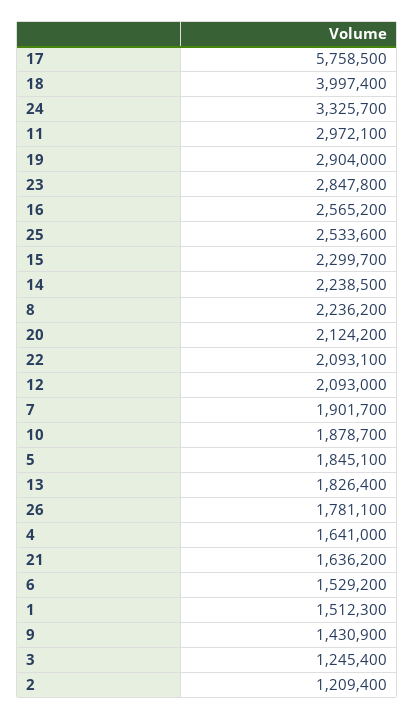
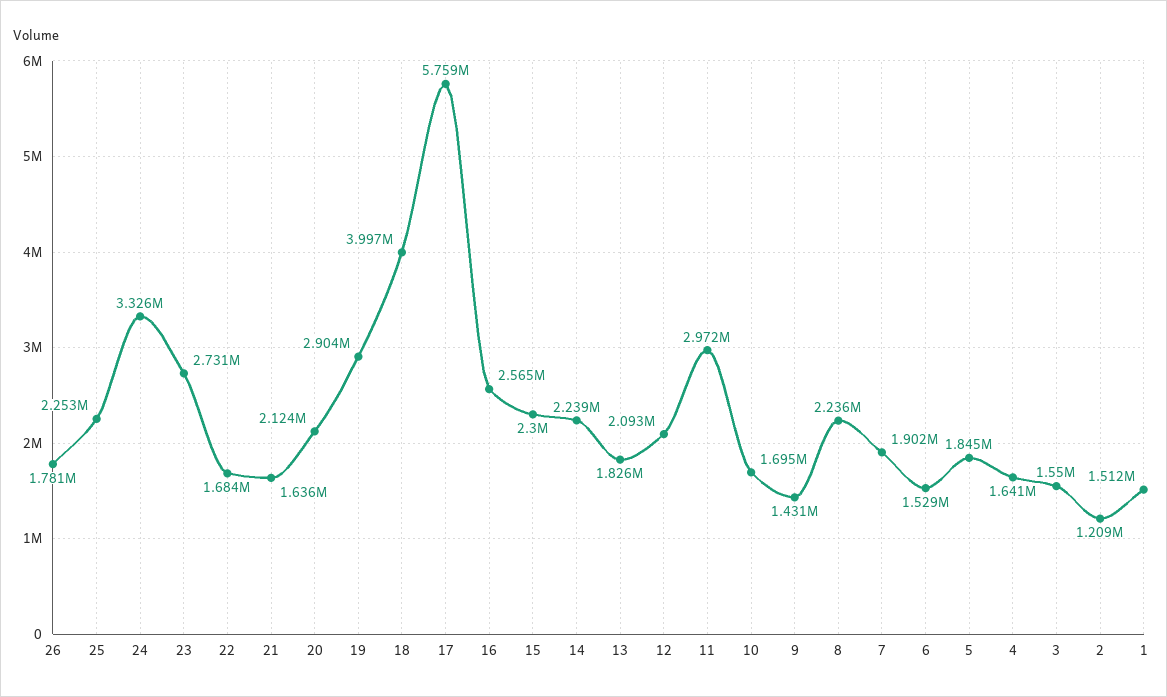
  {
    "17": 5758500,
    "18": 3997400,
    "24": 3325700,
    "11": 2972100,
    "19": 2904000,
-   "23": 2847800,
+   "23": 2731000,
    "16": 2565200,
-   "25": 2533600,
+   "25": 2253000,
    "15": 2299700,
    "14": 2238500,
    "8": 2236200,
    "20": 2124200,
-   "22": 2093100,
+   "22": 1684000,
    "12": 2093000,
    "7": 1901700,
-   "10": 1878700,
+   "10": 1695000,
    "5": 1845100,
    "13": 1826400,
    "26": 1781100,
    "4": 1641000,
    "21": 1636200,
    "6": 1529200,
    "1": 1512300,
    "9": 1430900,
-   "3": 1245400,
+   "3": 1550000,
    "2": 1209400
  }

